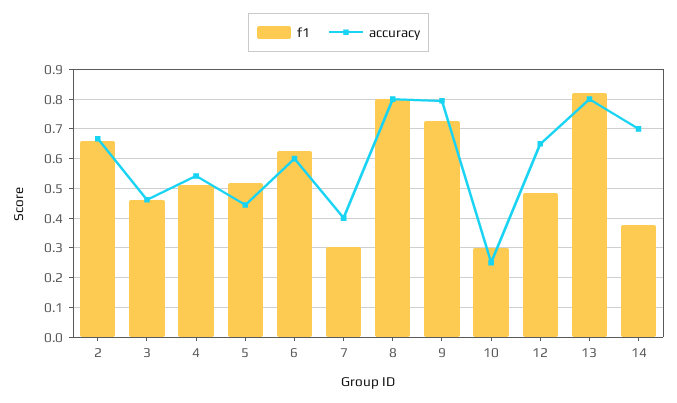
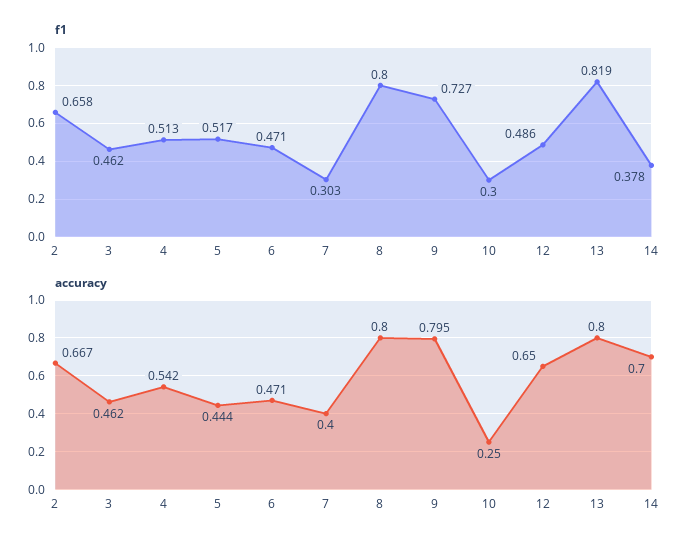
  {
    "f1": {
      "2": 0.658,
      "3": 0.462,
      "4": 0.513,
      "5": 0.517,
-     "6": 0.625,
+     "6": 0.471,
      "7": 0.303,
      "8": 0.8,
      "9": 0.727,
      "10": 0.3,
      "12": 0.486,
      "13": 0.819,
      "14": 0.378
    },
    "accuracy": {
      "2": 0.667,
      "3": 0.462,
      "4": 0.542,
      "5": 0.444,
-     "6": 0.6,
+     "6": 0.471,
      "7": 0.4,
      "8": 0.8,
      "9": 0.795,
      "10": 0.25,
      "12": 0.65,
      "13": 0.8,
      "14": 0.7
    }
  }

